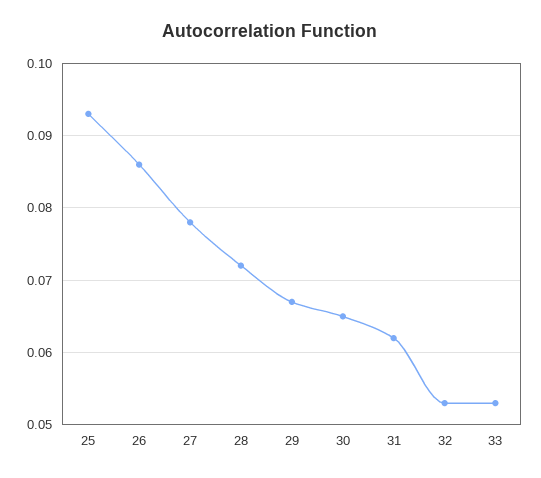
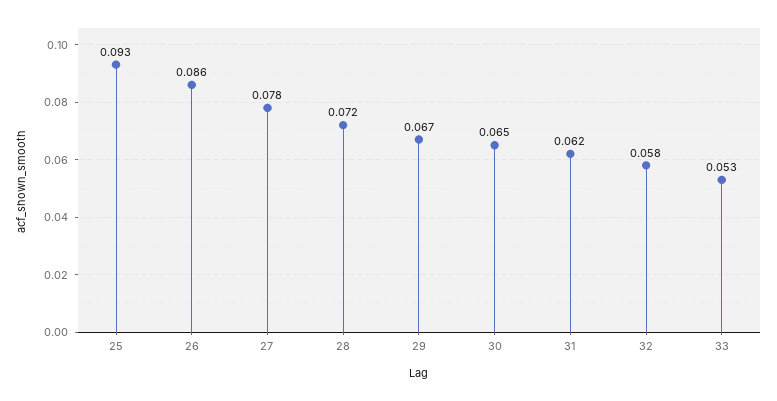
  {
    "25": 0.093,
    "26": 0.086,
    "27": 0.078,
    "28": 0.072,
    "29": 0.067,
    "30": 0.065,
    "31": 0.062,
-   "32": 0.053,
+   "32": 0.058,
    "33": 0.053
  }

